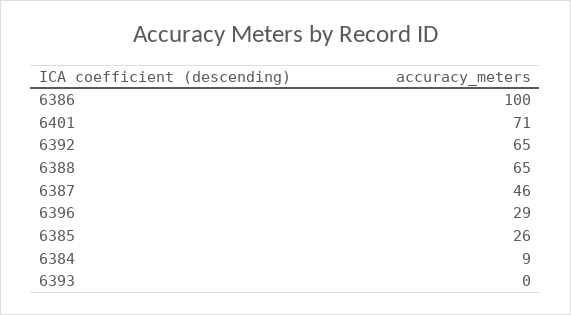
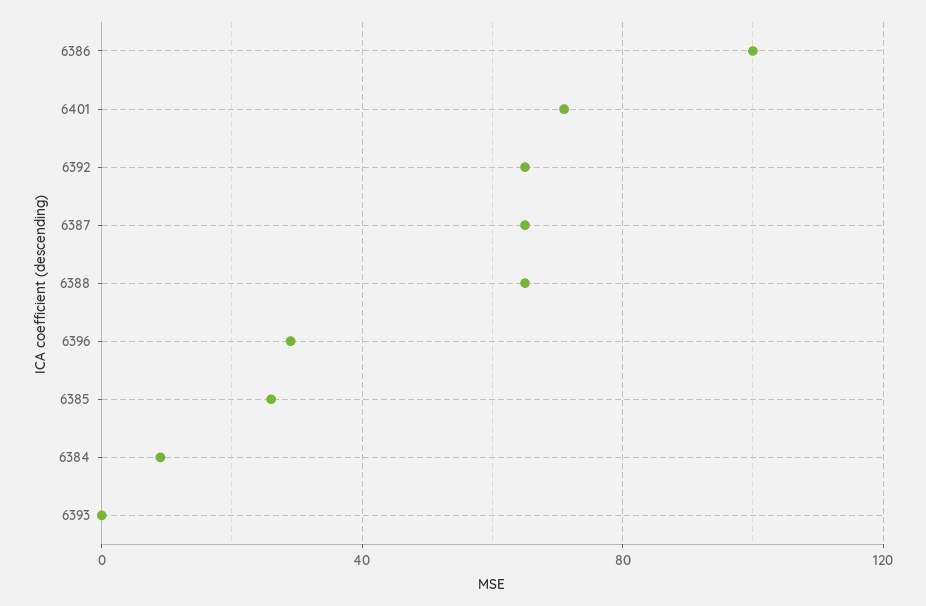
  {
    "6386": 100,
    "6401": 71,
    "6392": 65,
    "6388": 65,
-   "6387": 46,
+   "6387": 65,
    "6396": 29,
    "6385": 26,
    "6384": 9,
    "6393": 0
  }

